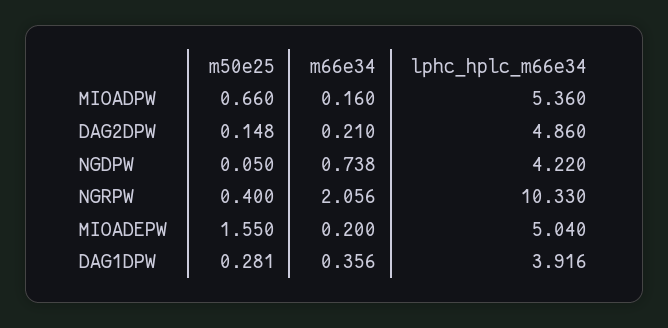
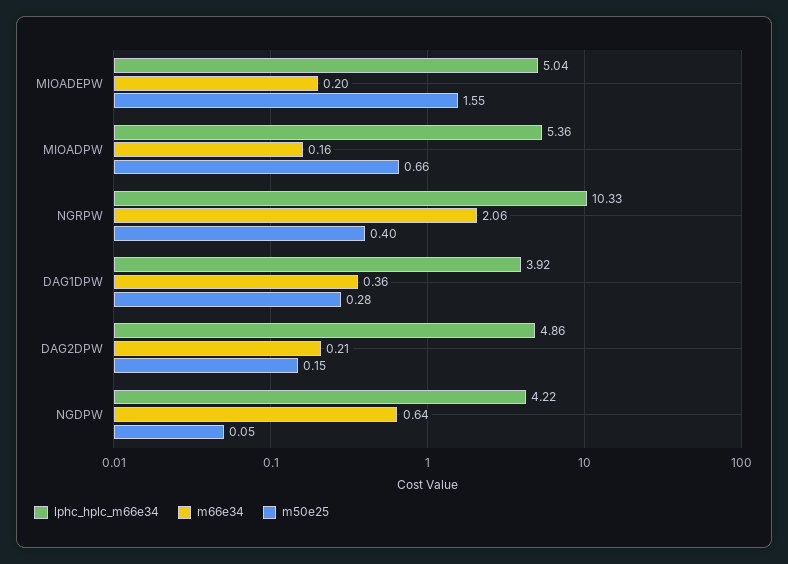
  {
    "m50e25": {
      "MIOADPW": 0.66,
      "DAG2DPW": 0.148,
      "NGDPW": 0.05,
      "NGRPW": 0.4,
      "MIOADEPW": 1.55,
      "DAG1DPW": 0.281
    },
    "m66e34": {
      "MIOADPW": 0.16,
      "DAG2DPW": 0.21,
-     "NGDPW": 0.738,
+     "NGDPW": 0.64,
      "NGRPW": 2.056,
      "MIOADEPW": 0.2,
      "DAG1DPW": 0.356
    },
    "lphc_hplc_m66e34": {
      "MIOADPW": 5.36,
      "DAG2DPW": 4.86,
      "NGDPW": 4.22,
      "NGRPW": 10.33,
      "MIOADEPW": 5.04,
      "DAG1DPW": 3.916
    }
  }

